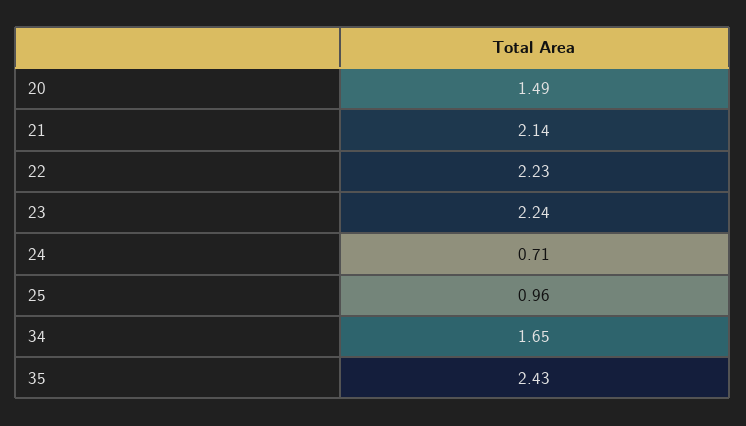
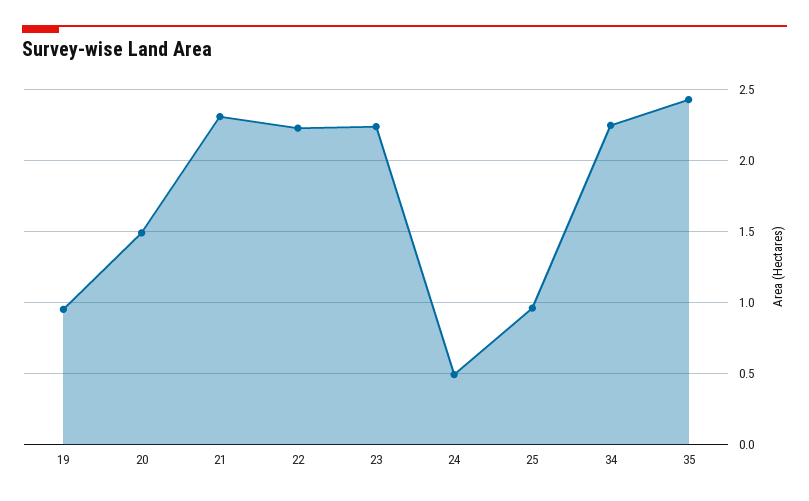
  {
    "20": 1.49,
-   "21": 2.14,
+   "21": 2.3,
    "22": 2.23,
    "23": 2.24,
-   "24": 0.71,
+   "24": 0.5,
    "25": 0.96,
-   "34": 1.65,
+   "34": 2.25,
-   "35": 2.43
+   "35": 2.43,
+   "19": 0.95
  }

